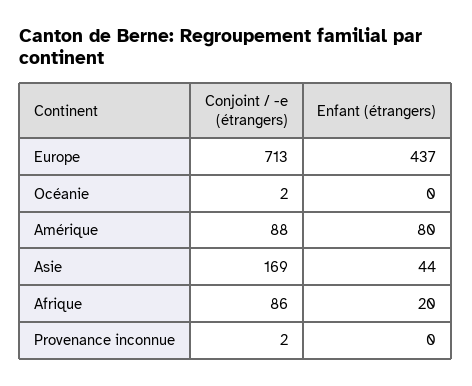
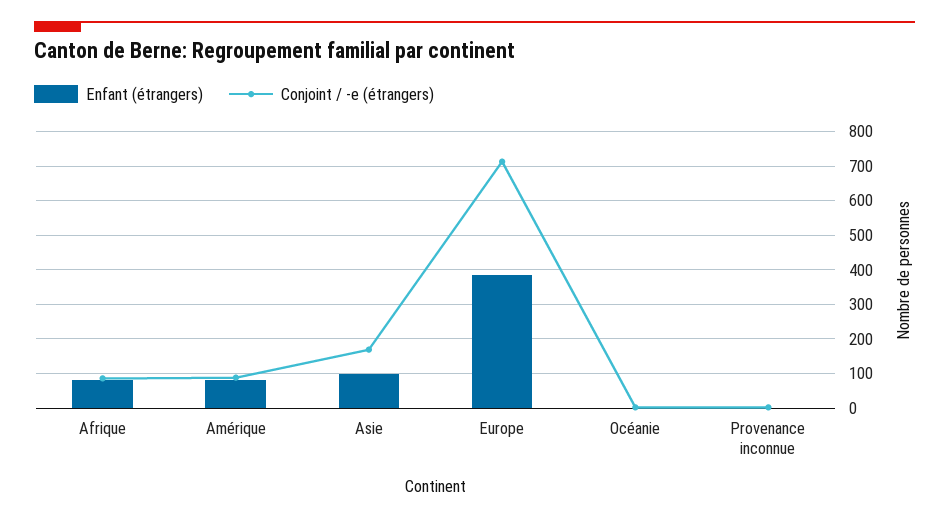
  {
    "Conjoint / -e (étrangers)": {
      "Europe": 713,
      "Océanie": 2,
      "Amérique": 88,
      "Asie": 169,
      "Afrique": 86,
      "Provenance inconnue": 2
    },
    "Enfant (étrangers)": {
-     "Europe": 437,
+     "Europe": 380,
      "Océanie": 0,
      "Amérique": 80,
-     "Asie": 44,
+     "Asie": 100,
-     "Afrique": 20,
+     "Afrique": 80,
      "Provenance inconnue": 0
    }
  }

